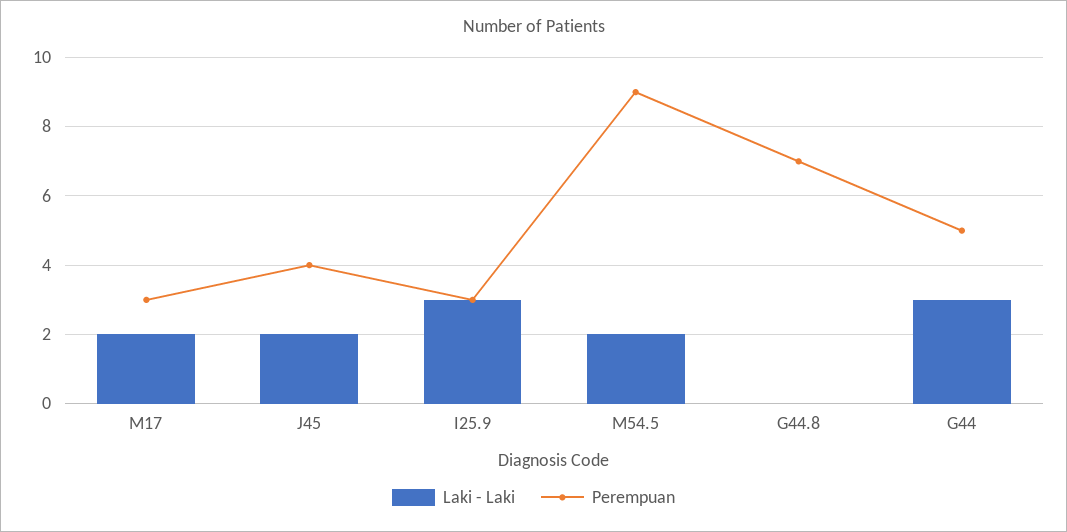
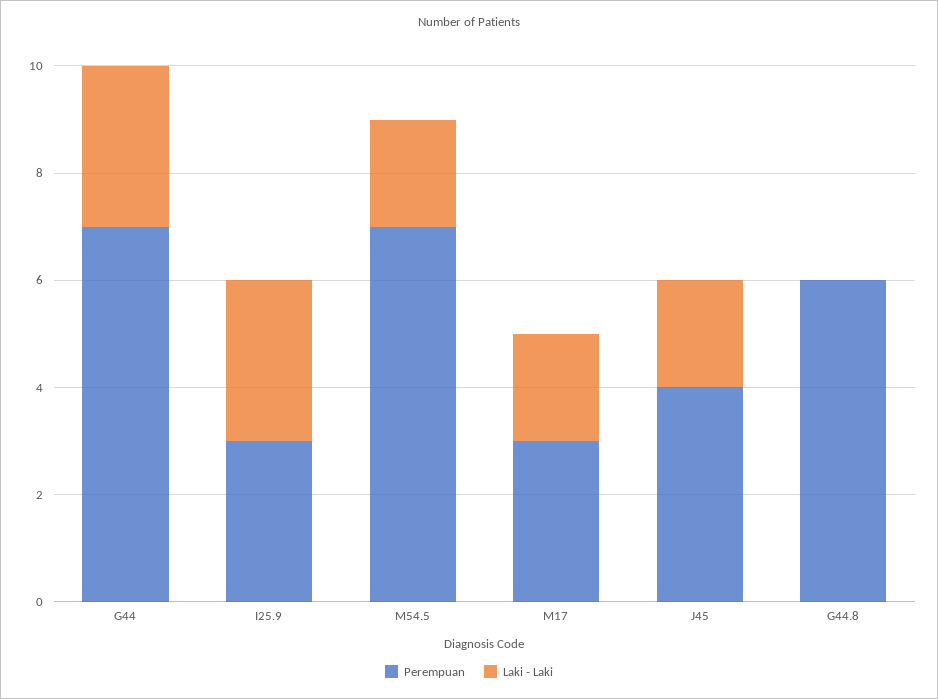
  {
    "Laki - Laki": {
      "M17": 2,
      "J45": 2,
      "I25.9": 3,
      "M54.5": 2,
      "G44.8": 0,
      "G44": 3
    },
    "Perempuan": {
      "M17": 3,
      "J45": 4,
      "I25.9": 3,
-     "M54.5": 9,
+     "M54.5": 7,
-     "G44.8": 7,
+     "G44.8": 6,
-     "G44": 5
+     "G44": 7
    }
  }

